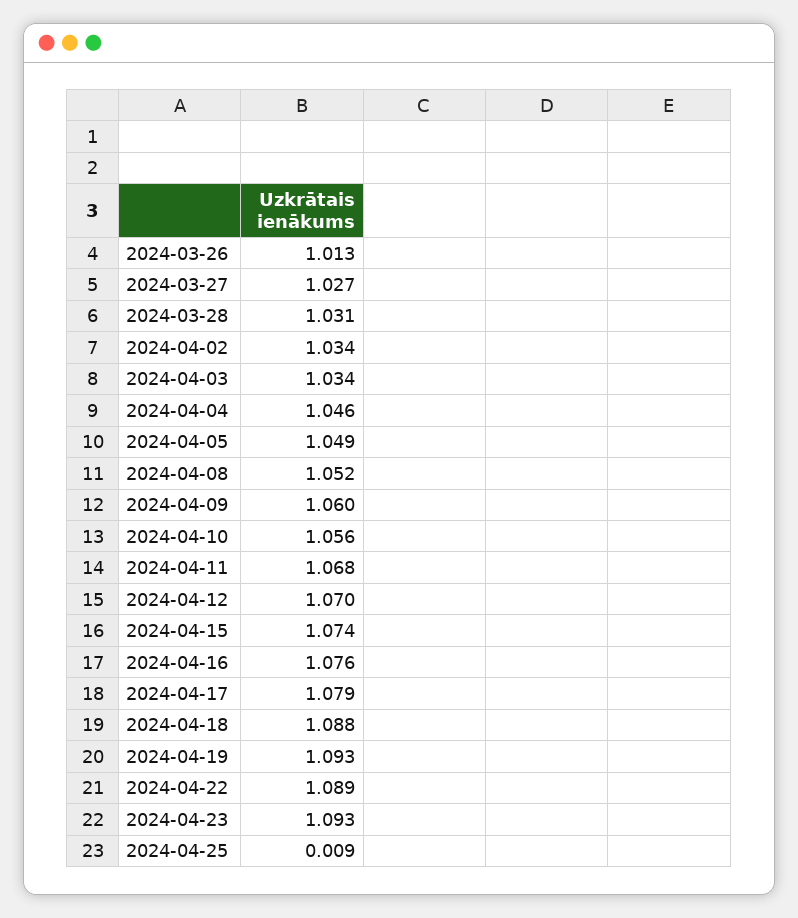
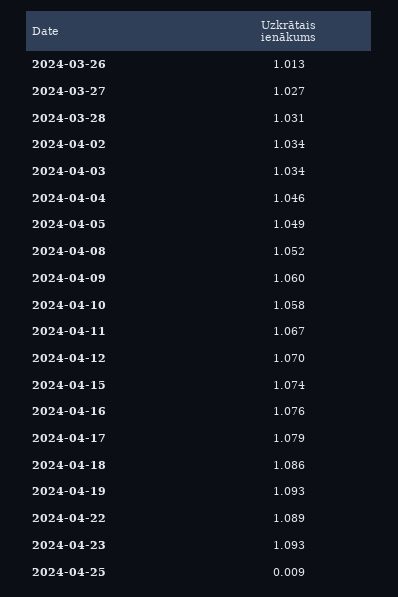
  {
    "2024-03-26": 1.013,
    "2024-03-27": 1.027,
    "2024-03-28": 1.031,
    "2024-04-02": 1.034,
    "2024-04-03": 1.034,
    "2024-04-04": 1.046,
    "2024-04-05": 1.049,
    "2024-04-08": 1.052,
    "2024-04-09": 1.06,
-   "2024-04-10": 1.056,
+   "2024-04-10": 1.058,
-   "2024-04-11": 1.068,
+   "2024-04-11": 1.067,
    "2024-04-12": 1.07,
    "2024-04-15": 1.074,
    "2024-04-16": 1.076,
    "2024-04-17": 1.079,
-   "2024-04-18": 1.088,
+   "2024-04-18": 1.086,
    "2024-04-19": 1.093,
    "2024-04-22": 1.089,
    "2024-04-23": 1.093,
    "2024-04-25": 0.009
  }

